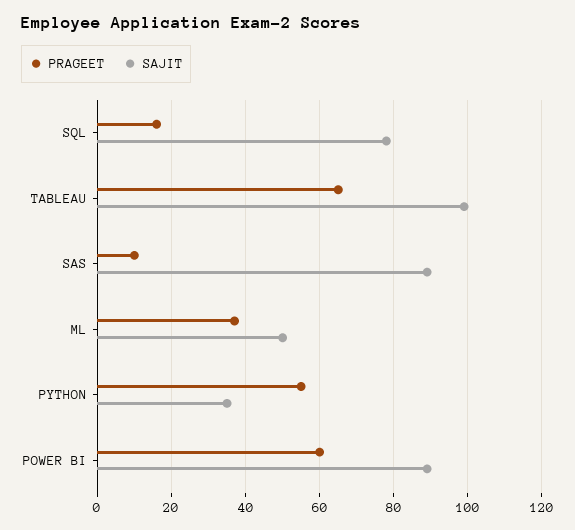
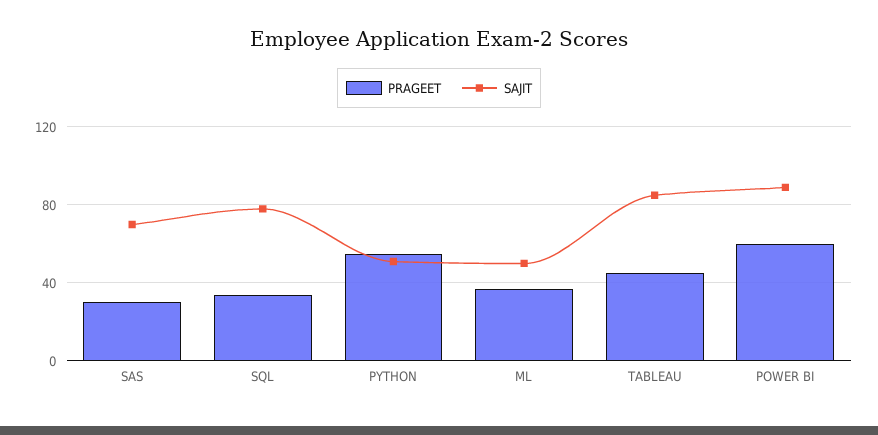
  {
    "PRAGEET": {
-     "SQL": 15,
+     "SQL": 35,
-     "TABLEAU": 65,
+     "TABLEAU": 45,
-     "SAS": 10,
+     "SAS": 30,
      "ML": 35,
      "PYTHON": 55,
      "POWER BI": 60
    },
    "SAJIT": {
      "SQL": 80,
-     "TABLEAU": 100,
+     "TABLEAU": 85,
-     "SAS": 90,
+     "SAS": 70,
      "ML": 50,
-     "PYTHON": 35,
+     "PYTHON": 50,
      "POWER BI": 90
    }
  }

